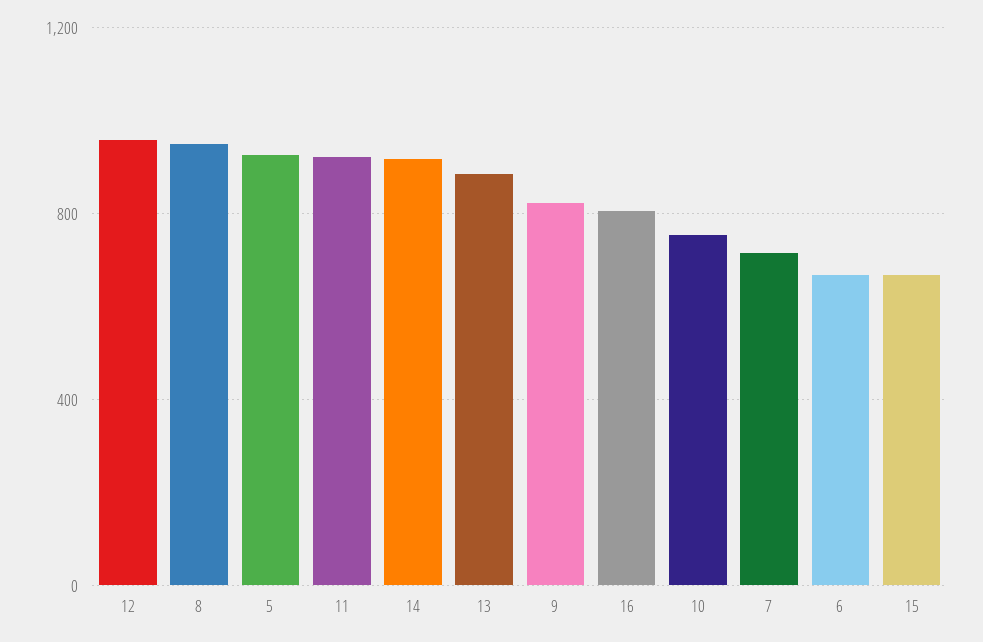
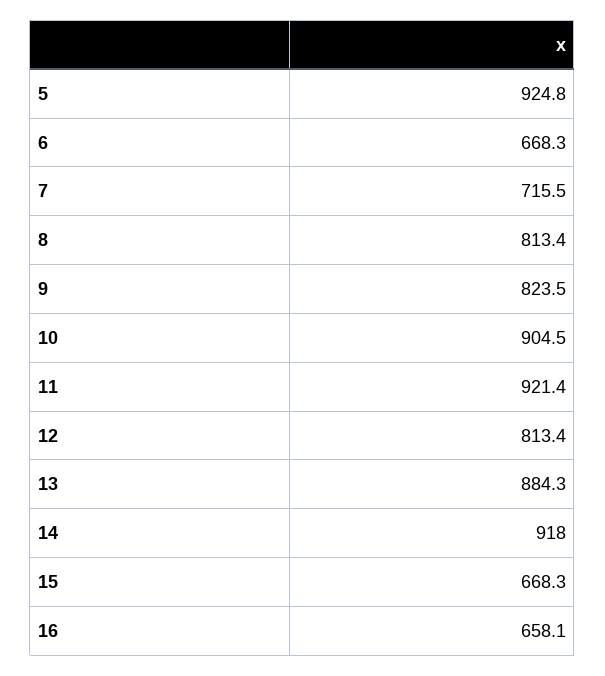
  {
-   "12": 950,
+   "12": 813.4,
-   "8": 950,
+   "8": 813.4,
    "5": 924.8,
    "11": 921.4,
    "14": 918,
    "13": 884.3,
    "9": 823.5,
-   "16": 800,
+   "16": 658.1,
-   "10": 750,
+   "10": 904.5,
    "7": 715.5,
    "6": 668.3,
    "15": 668.3
  }

